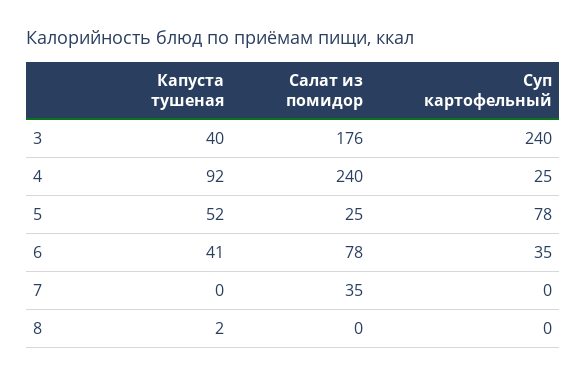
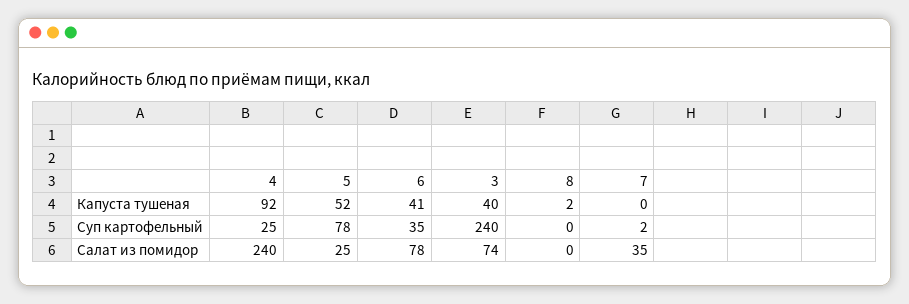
  {
    "Капуста тушеная": {
      "3": 40,
      "4": 92,
      "5": 52,
      "6": 41,
      "7": 0,
      "8": 2
    },
    "Салат из помидор": {
-     "3": 176,
+     "3": 74,
      "4": 240,
      "5": 25,
      "6": 78,
      "7": 35,
      "8": 0
    },
    "Суп картофельный": {
      "3": 240,
      "4": 25,
      "5": 78,
      "6": 35,
-     "7": 0,
+     "7": 2,
      "8": 0
    }
  }

